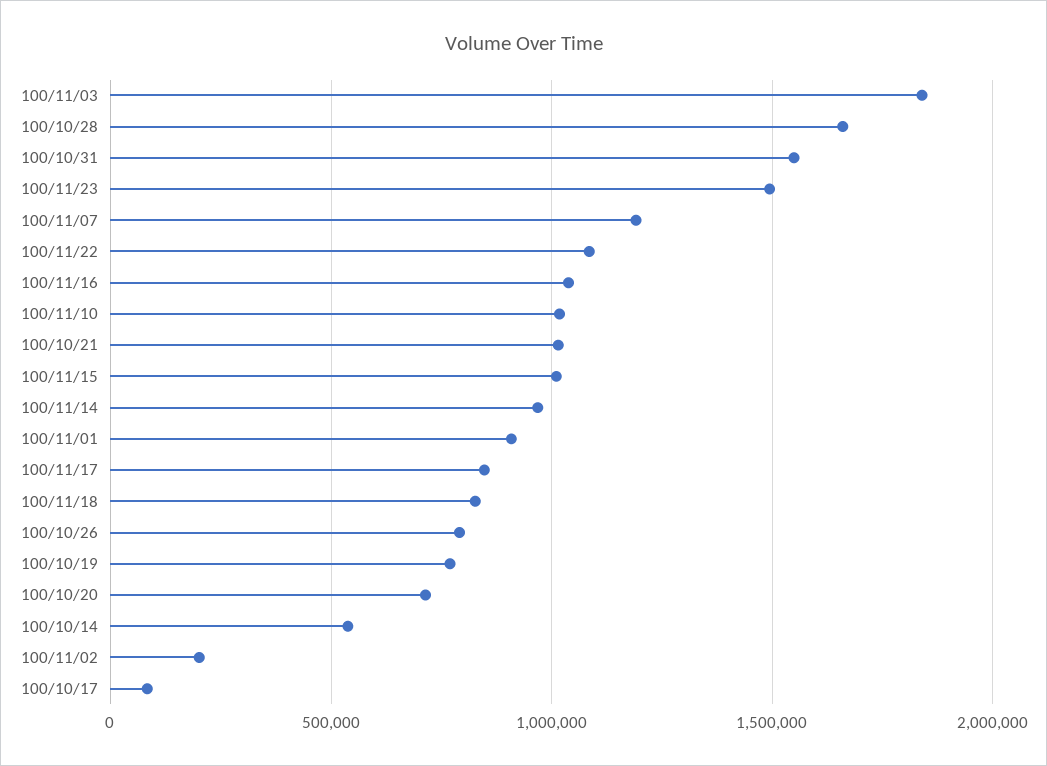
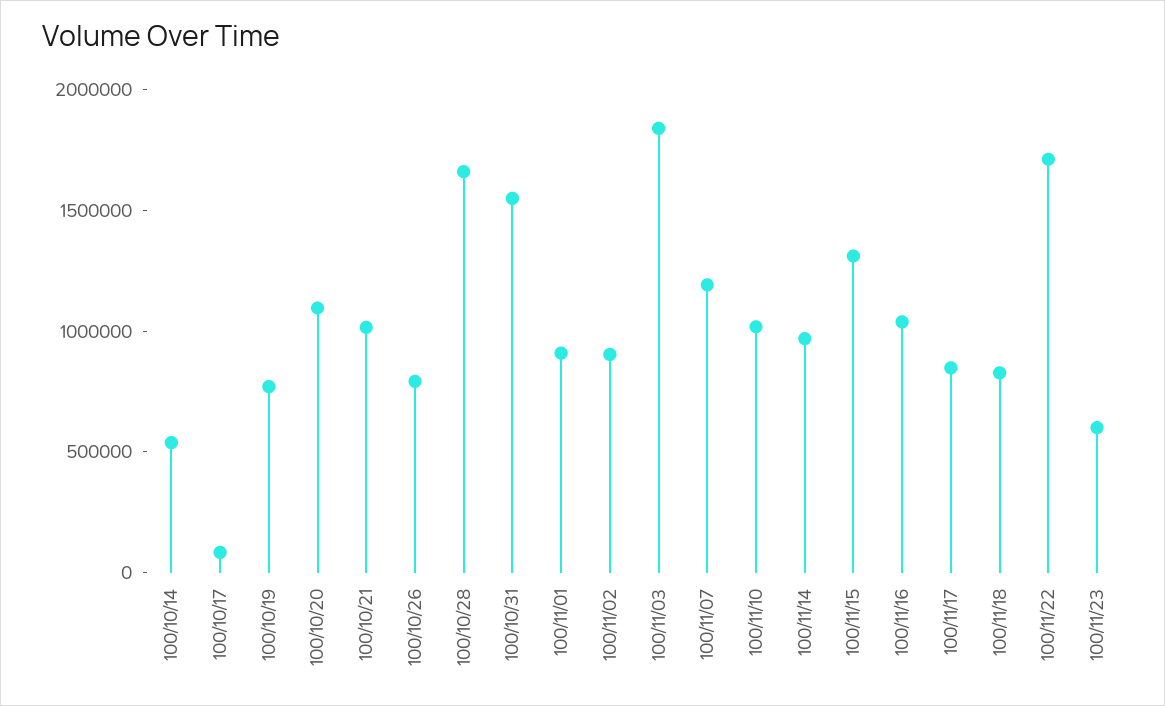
  {
    "100/11/03": 1850000,
    "100/10/28": 1650000,
    "100/10/31": 1550000,
-   "100/11/23": 1500000,
+   "100/11/23": 600000,
    "100/11/07": 1200000,
-   "100/11/22": 1100000,
+   "100/11/22": 1700000,
    "100/11/16": 1050000,
    "100/11/10": 1000000,
    "100/10/21": 1000000,
-   "100/11/15": 1000000,
+   "100/11/15": 1300000,
    "100/11/14": 950000,
    "100/11/01": 900000,
    "100/11/17": 850000,
    "100/11/18": 850000,
    "100/10/26": 800000,
    "100/10/19": 750000,
-   "100/10/20": 700000,
+   "100/10/20": 1100000,
    "100/10/14": 550000,
-   "100/11/02": 200000,
+   "100/11/02": 900000,
    "100/10/17": 100000
  }

